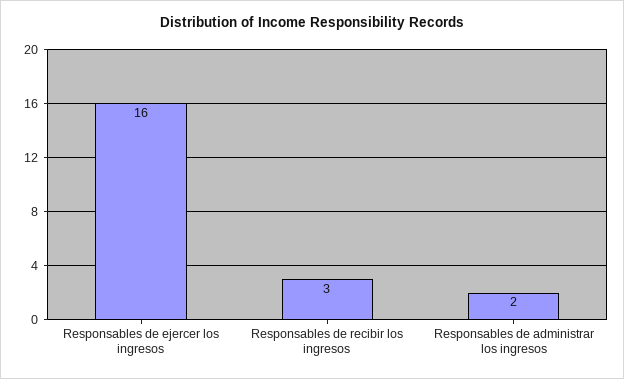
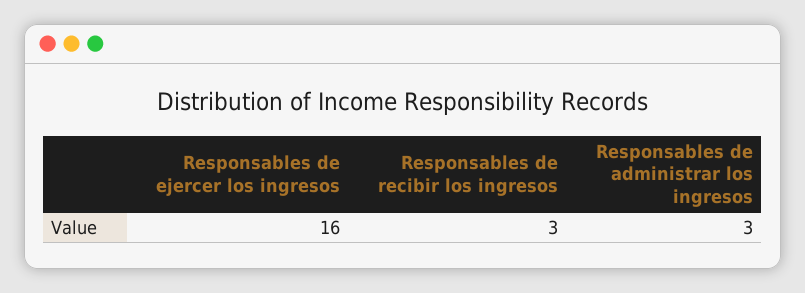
  {
    "Responsables de ejercer los ingresos": 16,
    "Responsables de recibir los ingresos": 3,
-   "Responsables de administrar los ingresos": 2
+   "Responsables de administrar los ingresos": 3
  }

